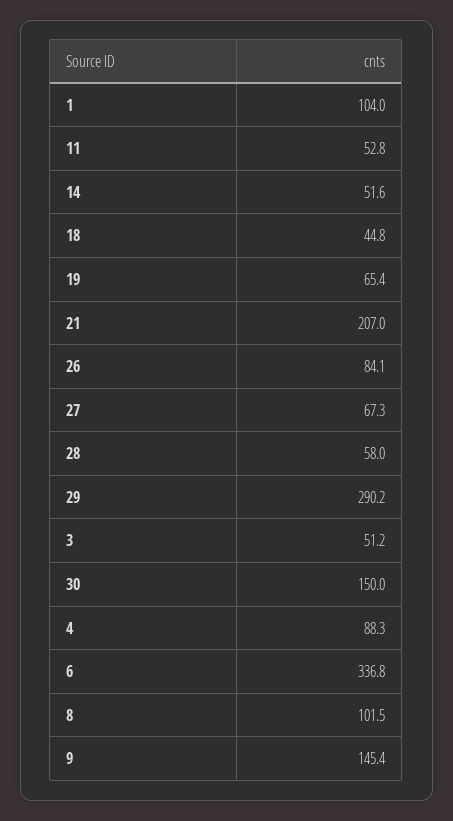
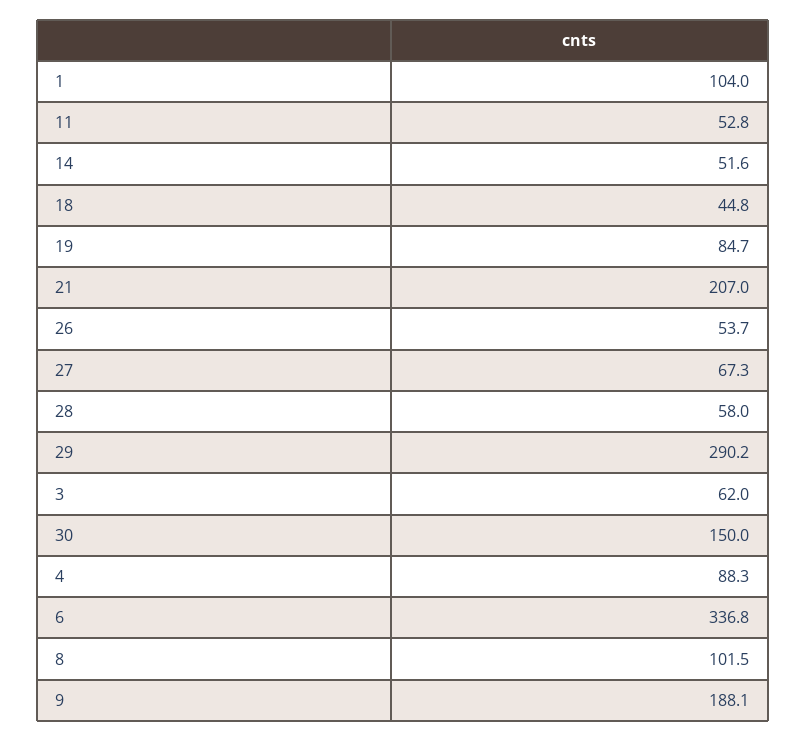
  {
    "1": 104,
    "11": 52.8,
    "14": 51.6,
    "18": 44.8,
-   "19": 65.4,
+   "19": 84.7,
    "21": 207,
-   "26": 84.1,
+   "26": 53.7,
    "27": 67.3,
    "28": 58,
    "29": 290.2,
-   "3": 51.2,
+   "3": 62,
    "30": 150,
    "4": 88.3,
    "6": 336.8,
    "8": 101.5,
-   "9": 145.4
+   "9": 188.1
  }

